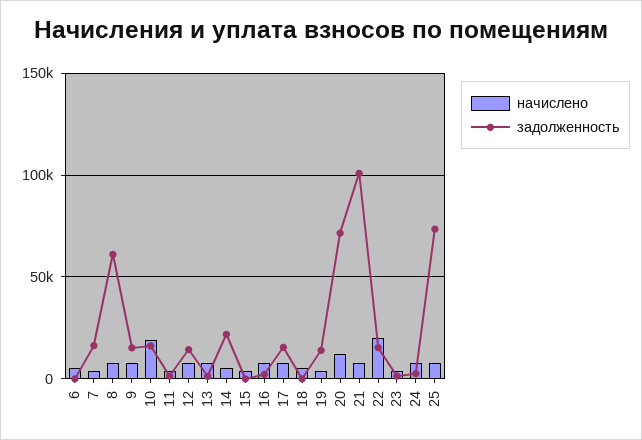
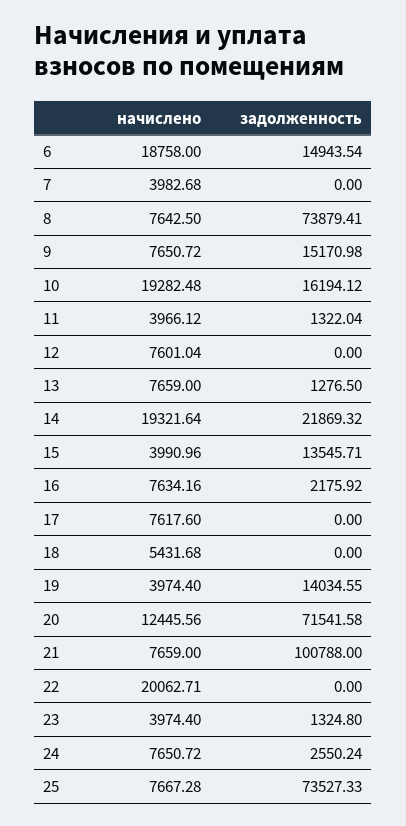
  {
    "начислено": {
-     "6": 5000,
+     "6": 18758,
      "7": 3982.68,
      "8": 7642.5,
      "9": 7650.72,
      "10": 19282.48,
      "11": 3966.12,
      "12": 7601.04,
      "13": 7659,
-     "14": 5000,
+     "14": 19321.64,
      "15": 3990.96,
      "16": 7634.16,
      "17": 7617.6,
      "18": 5431.68,
      "19": 3974.4,
      "20": 12445.56,
      "21": 7659,
      "22": 20062.71,
      "23": 3974.4,
      "24": 7650.72,
      "25": 7667.28
    },
    "задолженность": {
-     "6": 0,
+     "6": 14943.54,
-     "7": 15000,
+     "7": 0,
-     "8": 60000,
+     "8": 73879.41,
      "9": 15170.98,
      "10": 16194.12,
      "11": 1322.04,
-     "12": 15000,
+     "12": 0,
      "13": 1276.5,
      "14": 21869.32,
-     "15": 0,
+     "15": 13545.71,
      "16": 2175.92,
-     "17": 15000,
+     "17": 0,
      "18": 0,
      "19": 14034.55,
      "20": 71541.58,
      "21": 100788,
-     "22": 15000,
+     "22": 0,
      "23": 1324.8,
      "24": 2550.24,
      "25": 73527.33
    }
  }

